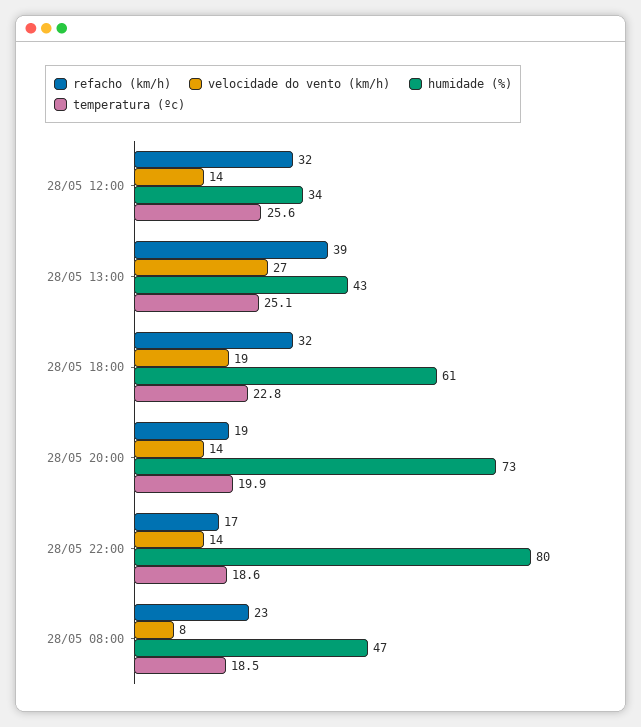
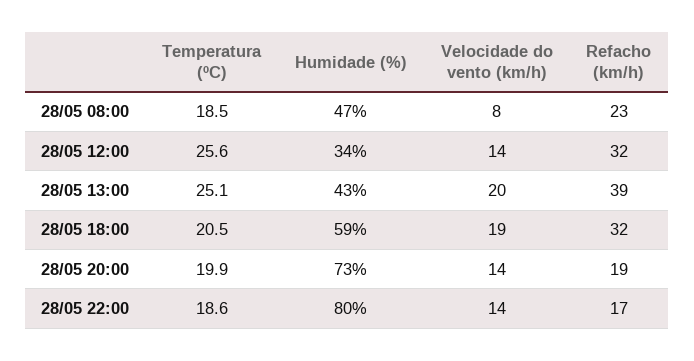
  {
    "refacho (km/h)": {
      "28/05 12:00": 32,
      "28/05 13:00": 39,
      "28/05 18:00": 32,
      "28/05 20:00": 19,
      "28/05 22:00": 17,
      "28/05 08:00": 23
    },
    "velocidade do vento (km/h)": {
      "28/05 12:00": 14,
-     "28/05 13:00": 27,
+     "28/05 13:00": 20,
      "28/05 18:00": 19,
      "28/05 20:00": 14,
      "28/05 22:00": 14,
      "28/05 08:00": 8
    },
    "humidade (%)": {
      "28/05 12:00": 34,
      "28/05 13:00": 43,
-     "28/05 18:00": 61,
+     "28/05 18:00": 59,
      "28/05 20:00": 73,
      "28/05 22:00": 80,
      "28/05 08:00": 47
    },
    "temperatura (ºc)": {
      "28/05 12:00": 25.6,
      "28/05 13:00": 25.1,
-     "28/05 18:00": 22.8,
+     "28/05 18:00": 20.5,
      "28/05 20:00": 19.9,
      "28/05 22:00": 18.6,
      "28/05 08:00": 18.5
    }
  }

